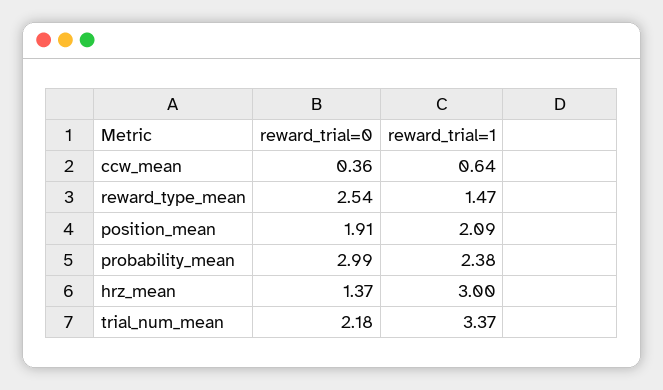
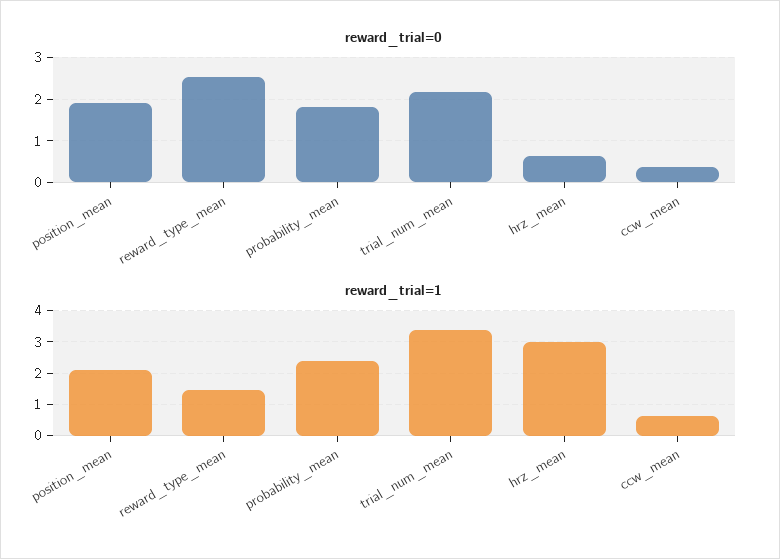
  {
    "reward_trial=0": {
      "ccw_mean": 0.36,
      "reward_type_mean": 2.54,
      "position_mean": 1.91,
-     "probability_mean": 2.99,
+     "probability_mean": 1.8,
-     "hrz_mean": 1.37,
+     "hrz_mean": 0.6,
      "trial_num_mean": 2.18
    },
    "reward_trial=1": {
      "ccw_mean": 0.64,
      "reward_type_mean": 1.47,
      "position_mean": 2.09,
      "probability_mean": 2.38,
      "hrz_mean": 3,
      "trial_num_mean": 3.37
    }
  }

